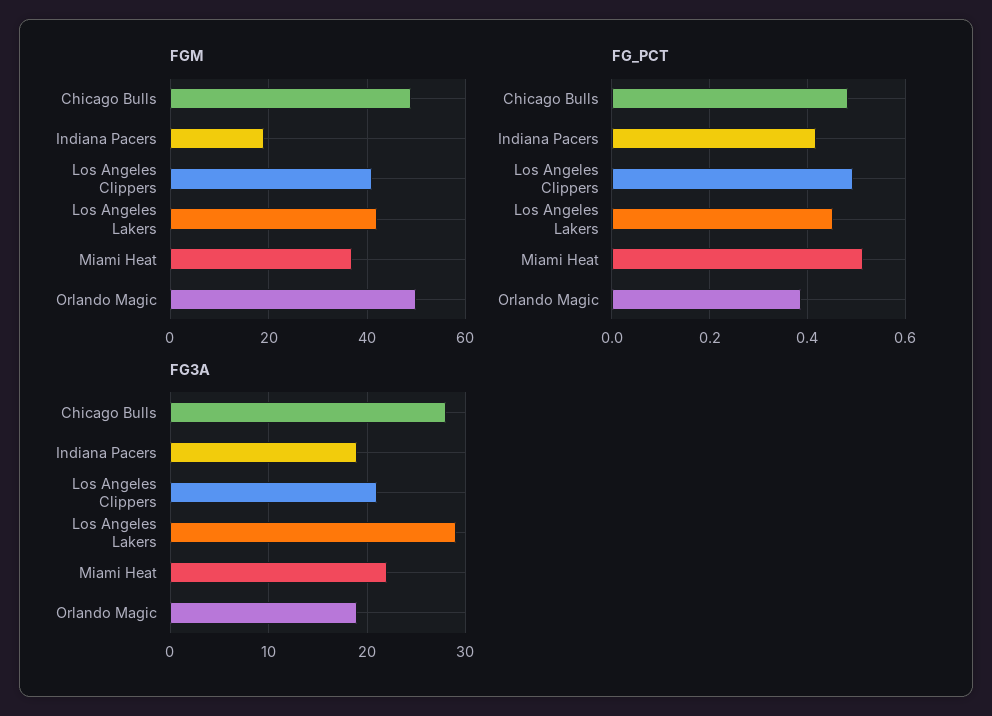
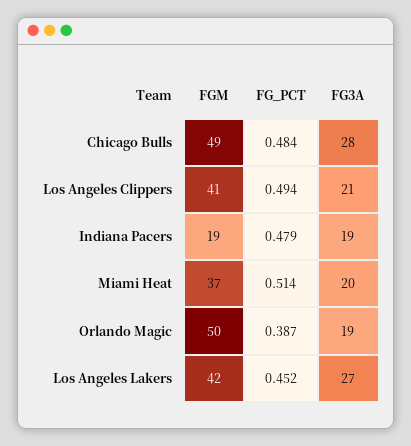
  {
    "FGM": {
      "Chicago Bulls": 49,
      "Indiana Pacers": 19,
      "Los Angeles Clippers": 41,
      "Los Angeles Lakers": 42,
      "Miami Heat": 37,
      "Orlando Magic": 50
    },
    "FG_PCT": {
      "Chicago Bulls": 0.484,
-     "Indiana Pacers": 0.42,
+     "Indiana Pacers": 0.479,
      "Los Angeles Clippers": 0.494,
      "Los Angeles Lakers": 0.452,
      "Miami Heat": 0.514,
      "Orlando Magic": 0.387
    },
    "FG3A": {
      "Chicago Bulls": 28,
      "Indiana Pacers": 19,
      "Los Angeles Clippers": 21,
-     "Los Angeles Lakers": 29,
+     "Los Angeles Lakers": 27,
-     "Miami Heat": 22,
+     "Miami Heat": 20,
      "Orlando Magic": 19
    }
  }

